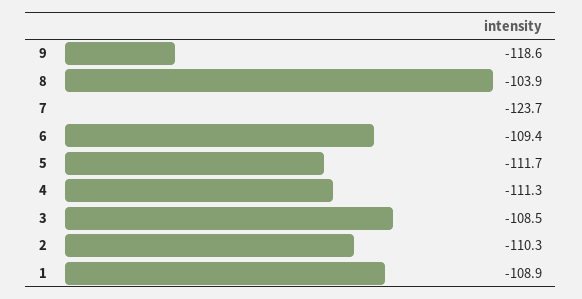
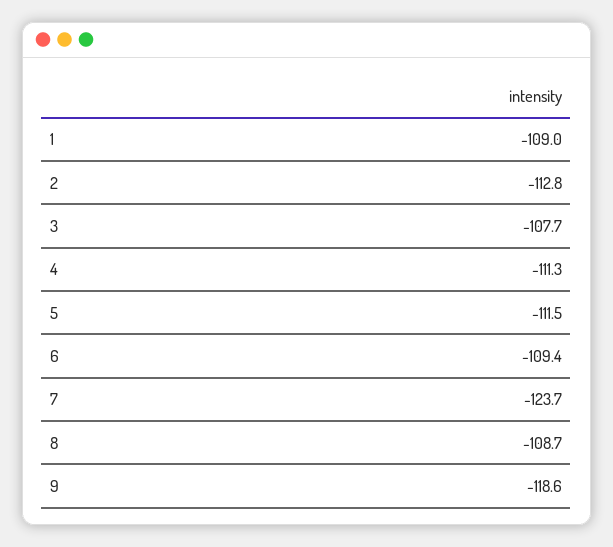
  {
    "9": -118.6,
-   "8": -103.9,
+   "8": -108.7,
    "7": -123.7,
    "6": -109.4,
-   "5": -111.7,
+   "5": -111.5,
    "4": -111.3,
-   "3": -108.5,
+   "3": -107.7,
-   "2": -110.3,
+   "2": -112.8,
-   "1": -108.9
+   "1": -109
  }

